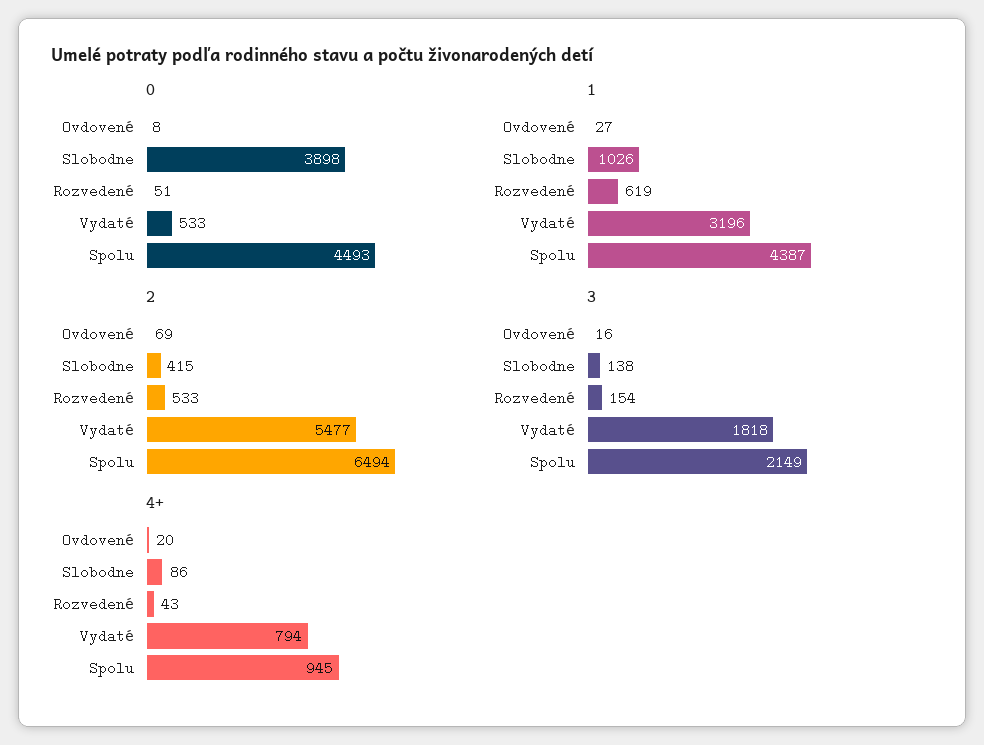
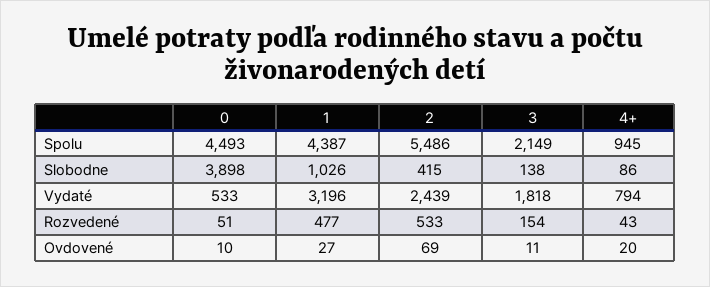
  {
    "0": {
-     "Ovdovené": 8,
+     "Ovdovené": 10,
      "Slobodne": 3898,
      "Rozvedené": 51,
      "Vydaté": 533,
      "Spolu": 4493
    },
    "1": {
      "Ovdovené": 27,
      "Slobodne": 1026,
-     "Rozvedené": 619,
+     "Rozvedené": 477,
      "Vydaté": 3196,
      "Spolu": 4387
    },
    "2": {
      "Ovdovené": 69,
      "Slobodne": 415,
      "Rozvedené": 533,
-     "Vydaté": 5477,
+     "Vydaté": 2439,
-     "Spolu": 6494
+     "Spolu": 5486
    },
    "3": {
-     "Ovdovené": 16,
+     "Ovdovené": 11,
      "Slobodne": 138,
      "Rozvedené": 154,
      "Vydaté": 1818,
      "Spolu": 2149
    },
    "4+": {
      "Ovdovené": 20,
      "Slobodne": 86,
      "Rozvedené": 43,
      "Vydaté": 794,
      "Spolu": 945
    }
  }

